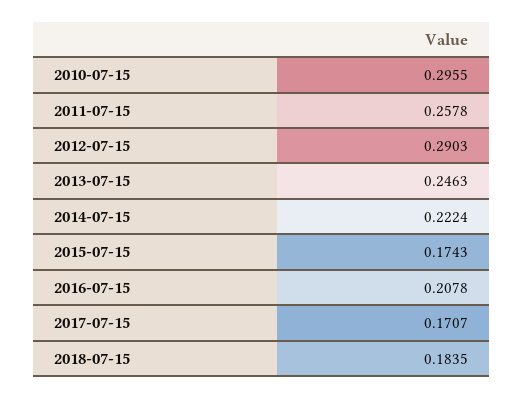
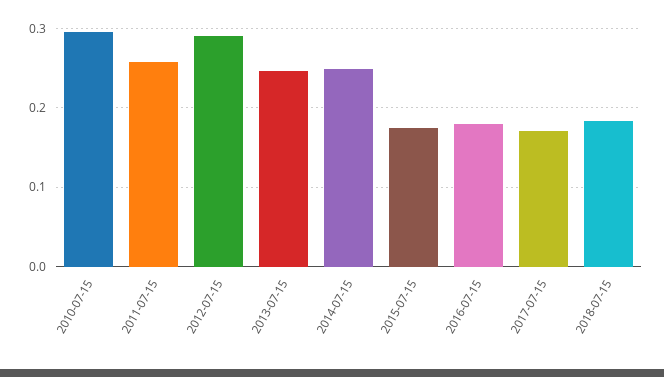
  {
    "2010-07-15": 0.2955,
    "2011-07-15": 0.2578,
    "2012-07-15": 0.2903,
    "2013-07-15": 0.2463,
-   "2014-07-15": 0.2224,
+   "2014-07-15": 0.25,
    "2015-07-15": 0.1743,
-   "2016-07-15": 0.2078,
+   "2016-07-15": 0.18,
    "2017-07-15": 0.1707,
    "2018-07-15": 0.1835
  }

